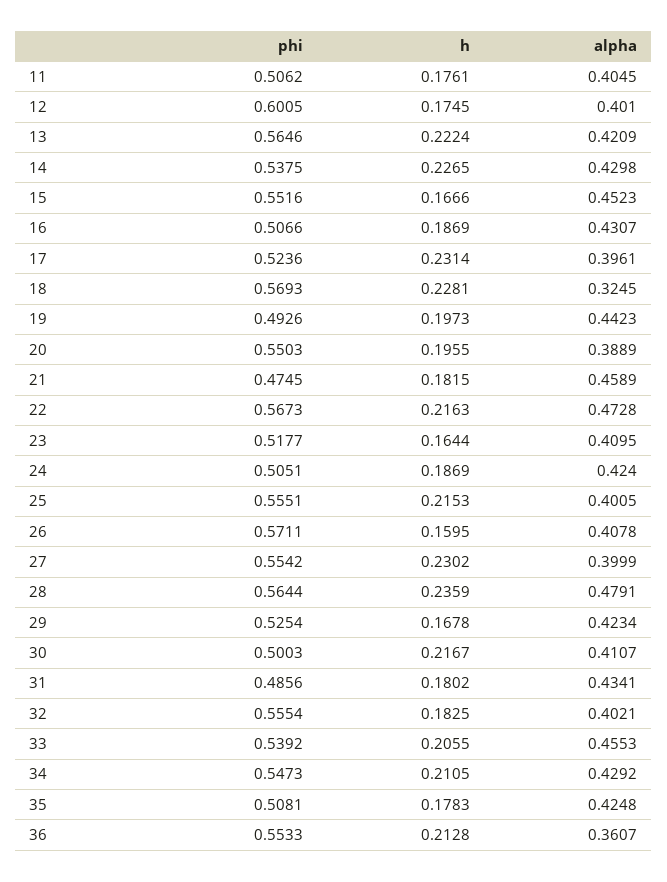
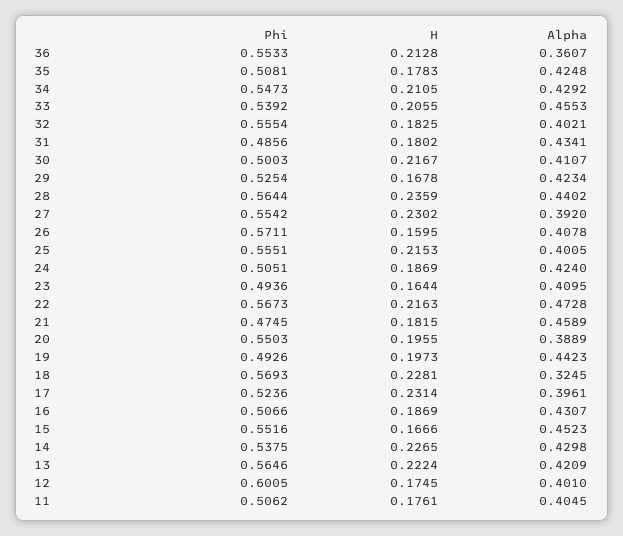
  {
    "phi": {
      "11": 0.5062,
      "12": 0.6005,
      "13": 0.5646,
      "14": 0.5375,
      "15": 0.5516,
      "16": 0.5066,
      "17": 0.5236,
      "18": 0.5693,
      "19": 0.4926,
      "20": 0.5503,
      "21": 0.4745,
      "22": 0.5673,
-     "23": 0.5177,
+     "23": 0.4936,
      "24": 0.5051,
      "25": 0.5551,
      "26": 0.5711,
      "27": 0.5542,
      "28": 0.5644,
      "29": 0.5254,
      "30": 0.5003,
      "31": 0.4856,
      "32": 0.5554,
      "33": 0.5392,
      "34": 0.5473,
      "35": 0.5081,
      "36": 0.5533
    },
    "h": {
      "11": 0.1761,
      "12": 0.1745,
      "13": 0.2224,
      "14": 0.2265,
      "15": 0.1666,
      "16": 0.1869,
      "17": 0.2314,
      "18": 0.2281,
      "19": 0.1973,
      "20": 0.1955,
      "21": 0.1815,
      "22": 0.2163,
      "23": 0.1644,
      "24": 0.1869,
      "25": 0.2153,
      "26": 0.1595,
      "27": 0.2302,
      "28": 0.2359,
      "29": 0.1678,
      "30": 0.2167,
      "31": 0.1802,
      "32": 0.1825,
      "33": 0.2055,
      "34": 0.2105,
      "35": 0.1783,
      "36": 0.2128
    },
    "alpha": {
      "11": 0.4045,
      "12": 0.401,
      "13": 0.4209,
      "14": 0.4298,
      "15": 0.4523,
      "16": 0.4307,
      "17": 0.3961,
      "18": 0.3245,
      "19": 0.4423,
      "20": 0.3889,
      "21": 0.4589,
      "22": 0.4728,
      "23": 0.4095,
      "24": 0.424,
      "25": 0.4005,
      "26": 0.4078,
-     "27": 0.3999,
+     "27": 0.392,
-     "28": 0.4791,
+     "28": 0.4402,
      "29": 0.4234,
      "30": 0.4107,
      "31": 0.4341,
      "32": 0.4021,
      "33": 0.4553,
      "34": 0.4292,
      "35": 0.4248,
      "36": 0.3607
    }
  }

